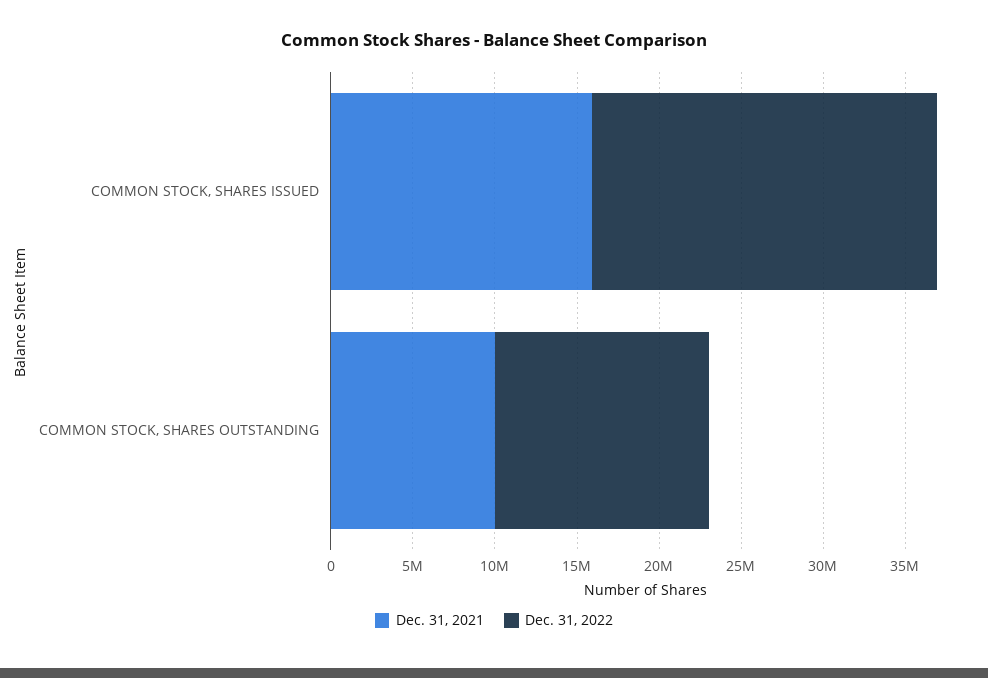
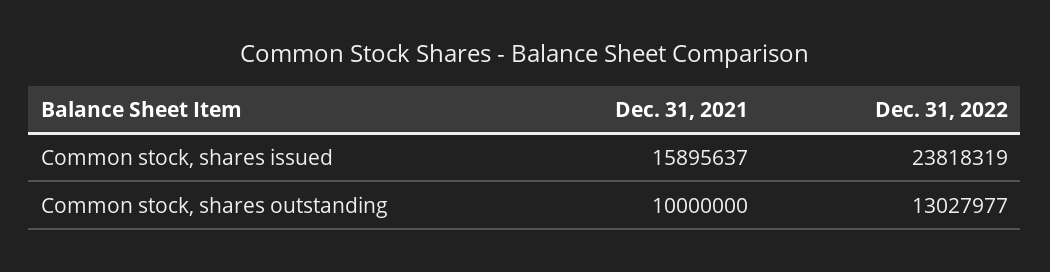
  {
    "Dec. 31, 2021": {
      "COMMON STOCK, SHARES ISSUED": 15895637,
      "COMMON STOCK, SHARES OUTSTANDING": 10000000
    },
    "Dec. 31, 2022": {
-     "COMMON STOCK, SHARES ISSUED": 21000000,
+     "COMMON STOCK, SHARES ISSUED": 23818319,
      "COMMON STOCK, SHARES OUTSTANDING": 13027977
    }
  }

